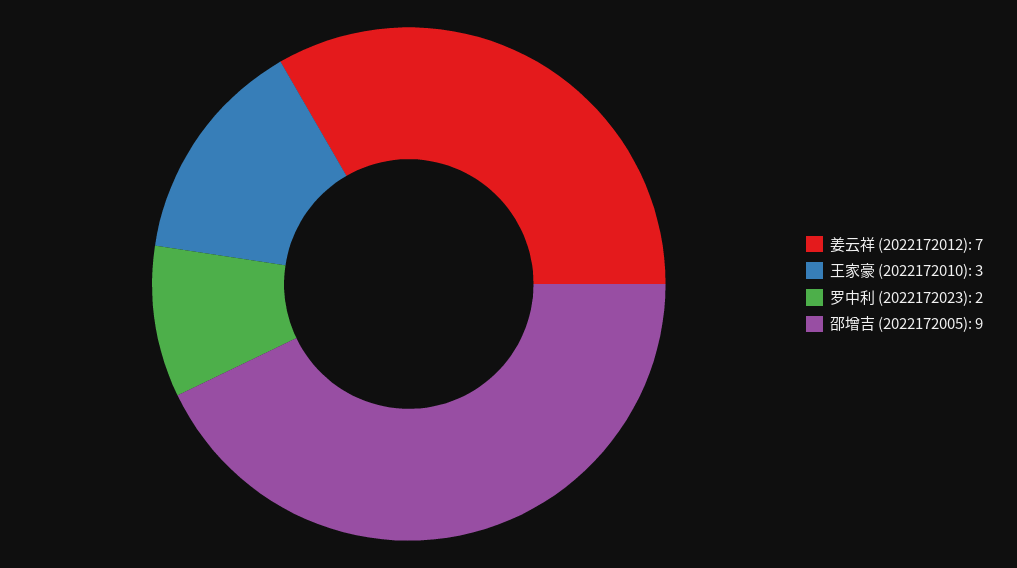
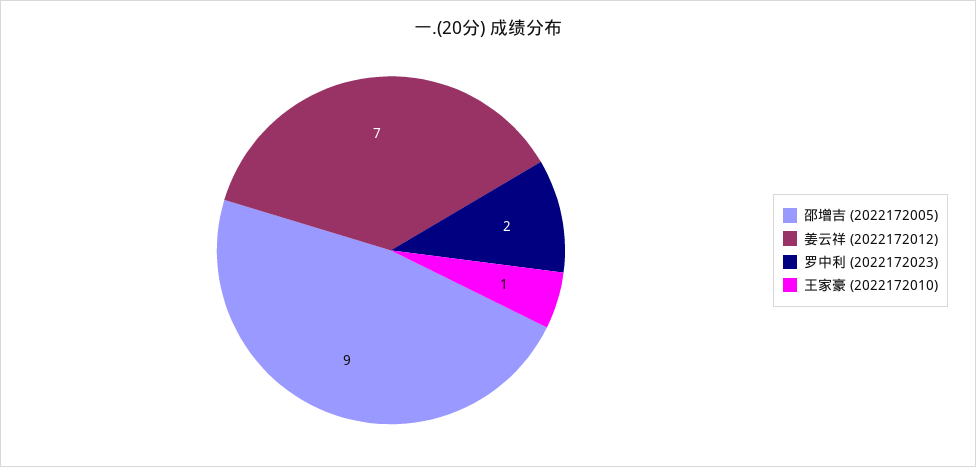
  {
    "姜云祥 (2022172012)": 7,
-   "王家豪 (2022172010)": 3,
+   "王家豪 (2022172010)": 1,
    "罗中利 (2022172023)": 2,
    "邵增吉 (2022172005)": 9
  }

